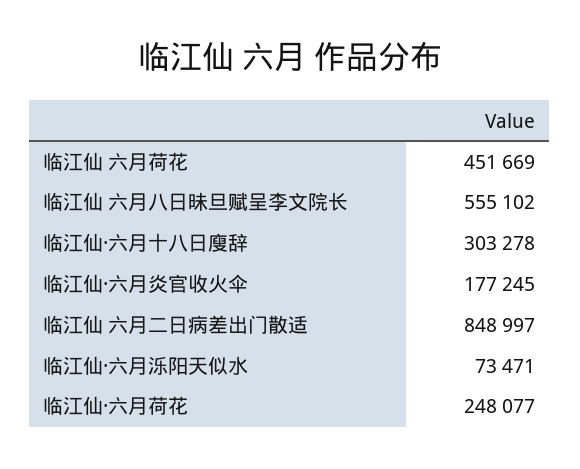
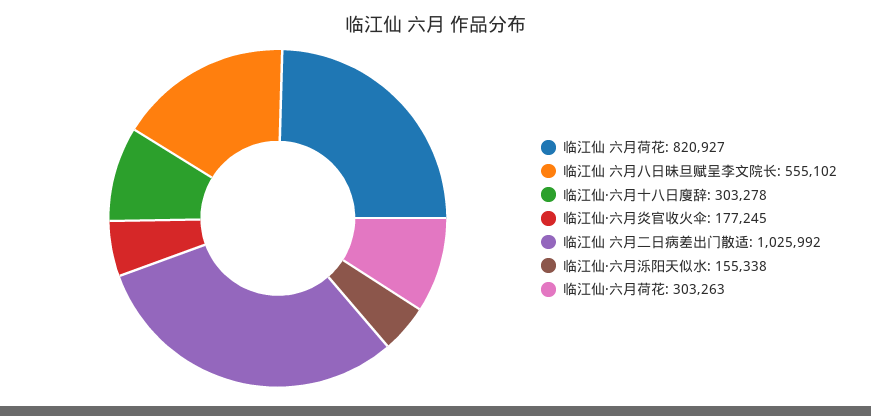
  {
-   "临江仙 六月荷花": 451669,
+   "临江仙 六月荷花": 820927,
    "临江仙 六月八日昧旦赋呈李文院长": 555102,
    "临江仙·六月十八日廋辞": 303278,
    "临江仙·六月炎官收火伞": 177245,
-   "临江仙 六月二日病差出门散适": 848997,
+   "临江仙 六月二日病差出门散适": 1025992,
-   "临江仙·六月泺阳天似水": 73471,
+   "临江仙·六月泺阳天似水": 155338,
-   "临江仙·六月荷花": 248077
+   "临江仙·六月荷花": 303263
  }

